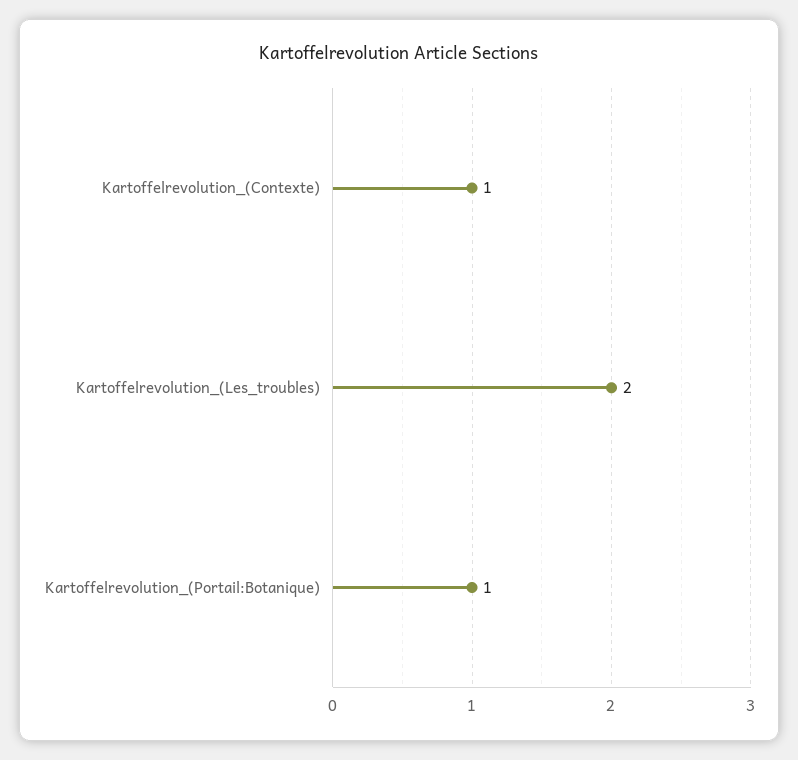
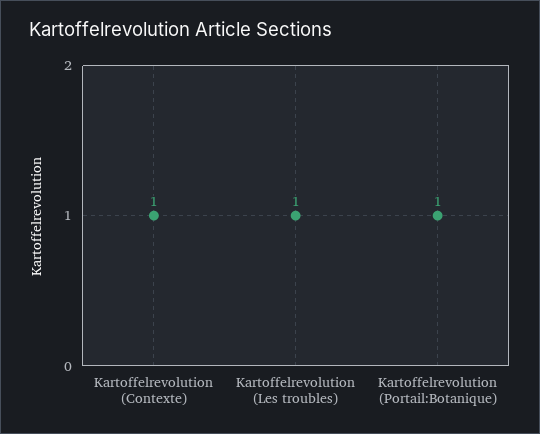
  {
    "Kartoffelrevolution_(Contexte)": 1,
-   "Kartoffelrevolution_(Les_troubles)": 2,
+   "Kartoffelrevolution_(Les_troubles)": 1,
    "Kartoffelrevolution_(Portail:Botanique)": 1
  }

